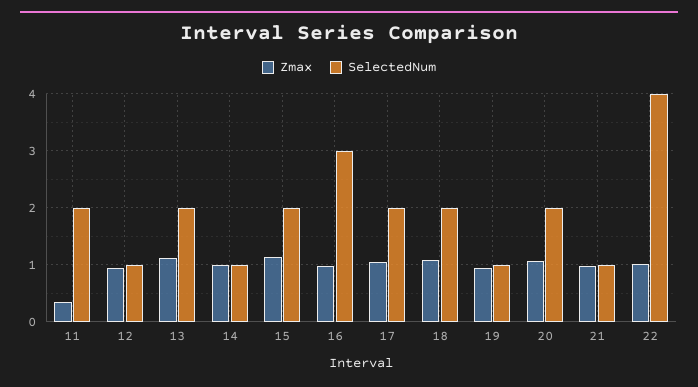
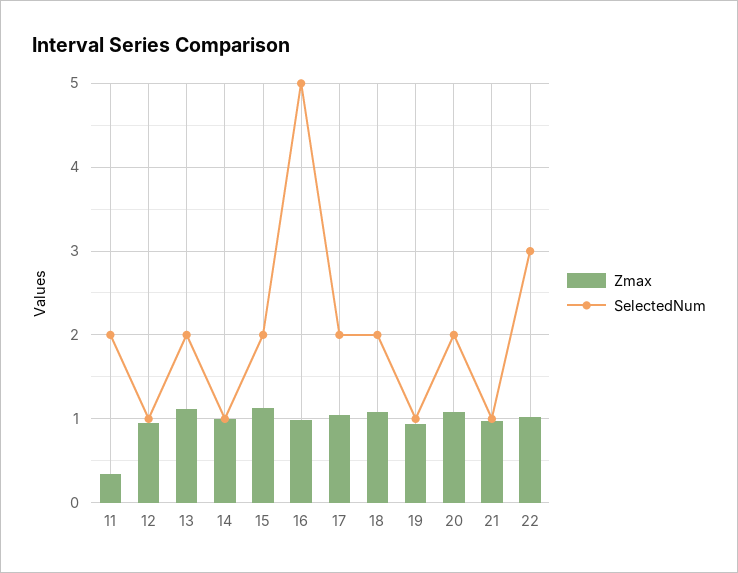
  {
    "Zmax": {
      "11": 0.3,
      "12": 1,
      "13": 1.1,
      "14": 1,
      "15": 1.1,
      "16": 1,
      "17": 1,
      "18": 1.1,
      "19": 0.9,
      "20": 1.1,
      "21": 1,
      "22": 1
    },
    "SelectedNum": {
      "11": 2,
      "12": 1,
      "13": 2,
      "14": 1,
      "15": 2,
-     "16": 3,
+     "16": 5,
      "17": 2,
      "18": 2,
      "19": 1,
      "20": 2,
      "21": 1,
-     "22": 4
+     "22": 3
    }
  }

